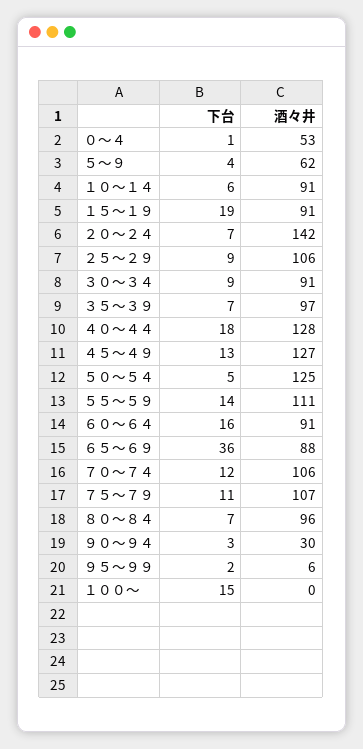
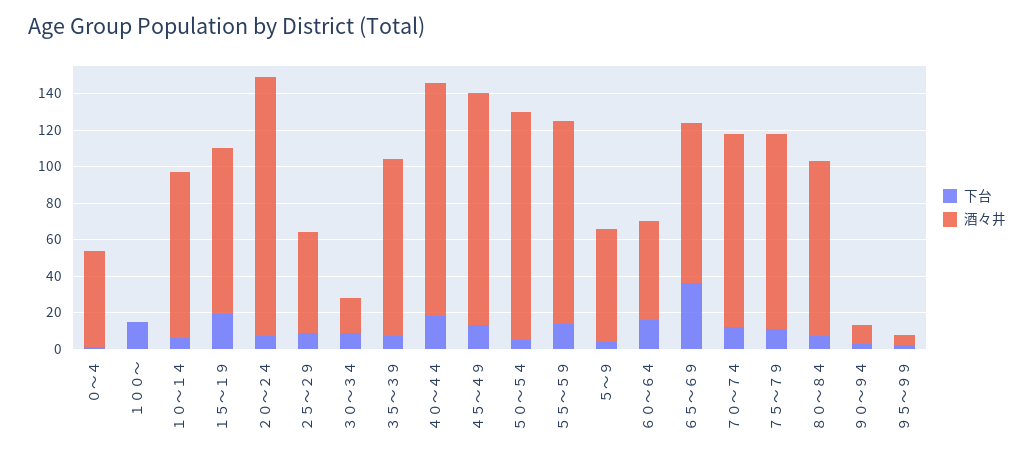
  {
    "下台": {
      "０～４": 1,
      "５～９": 4,
      "１０～１４": 6,
      "１５～１９": 19,
      "２０～２４": 7,
      "２５～２９": 9,
      "３０～３４": 9,
      "３５～３９": 7,
      "４０～４４": 18,
      "４５～４９": 13,
      "５０～５４": 5,
      "５５～５９": 14,
      "６０～６４": 16,
      "６５～６９": 36,
      "７０～７４": 12,
      "７５～７９": 11,
      "８０～８４": 7,
      "９０～９４": 3,
      "９５～９９": 2,
      "１００～": 15
    },
    "酒々井": {
      "０～４": 53,
      "５～９": 62,
      "１０～１４": 91,
      "１５～１９": 91,
      "２０～２４": 142,
-     "２５～２９": 106,
+     "２５～２９": 55,
-     "３０～３４": 91,
+     "３０～３４": 20,
      "３５～３９": 97,
      "４０～４４": 128,
      "４５～４９": 127,
      "５０～５４": 125,
      "５５～５９": 111,
-     "６０～６４": 91,
+     "６０～６４": 55,
      "６５～６９": 88,
      "７０～７４": 106,
      "７５～７９": 107,
      "８０～８４": 96,
-     "９０～９４": 30,
+     "９０～９４": 10,
      "９５～９９": 6,
      "１００～": 0
    }
  }

